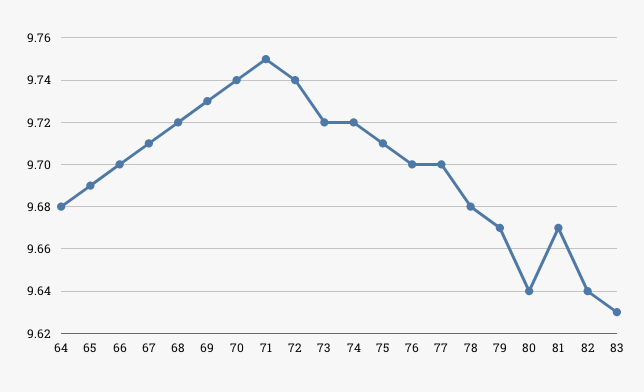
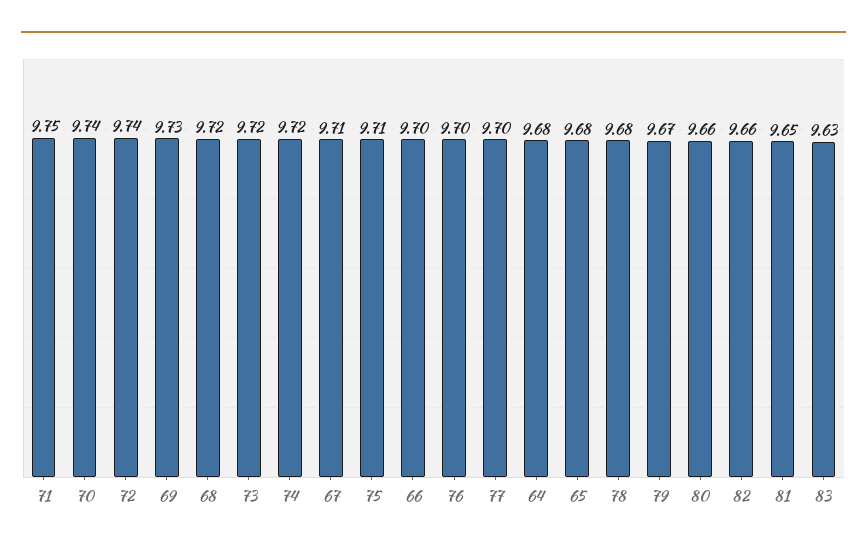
  {
    "64": 9.68,
-   "65": 9.69,
+   "65": 9.68,
    "66": 9.7,
    "67": 9.71,
    "68": 9.72,
    "69": 9.73,
    "70": 9.74,
    "71": 9.75,
    "72": 9.74,
    "73": 9.72,
    "74": 9.72,
    "75": 9.71,
    "76": 9.7,
    "77": 9.7,
    "78": 9.68,
    "79": 9.67,
-   "80": 9.64,
+   "80": 9.66,
-   "81": 9.67,
+   "81": 9.65,
-   "82": 9.64,
+   "82": 9.66,
    "83": 9.63
  }

